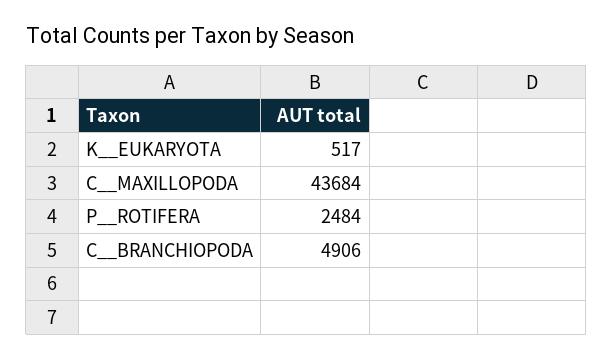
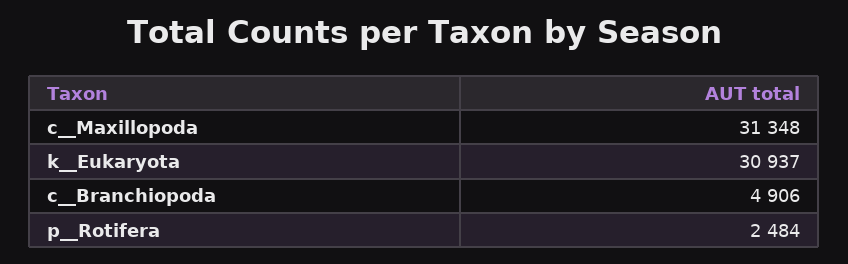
  {
-   "K__EUKARYOTA": 517,
+   "K__EUKARYOTA": 30937,
-   "C__MAXILLOPODA": 43684,
+   "C__MAXILLOPODA": 31348,
    "P__ROTIFERA": 2484,
    "C__BRANCHIOPODA": 4906
  }

